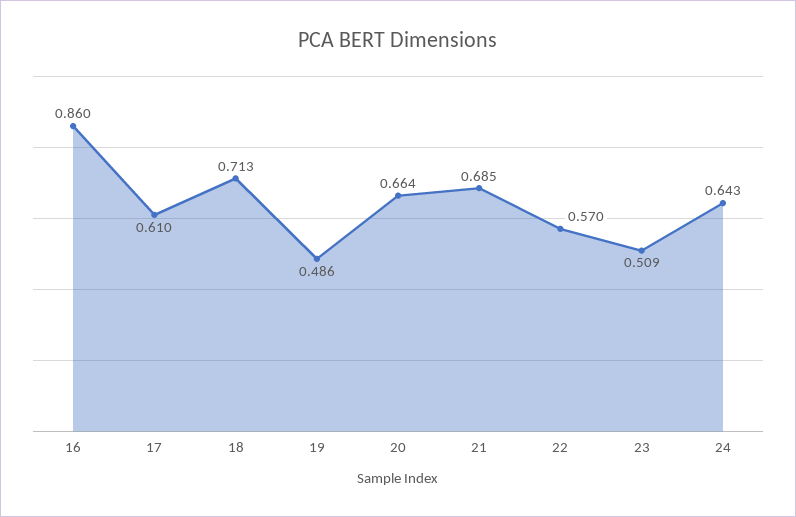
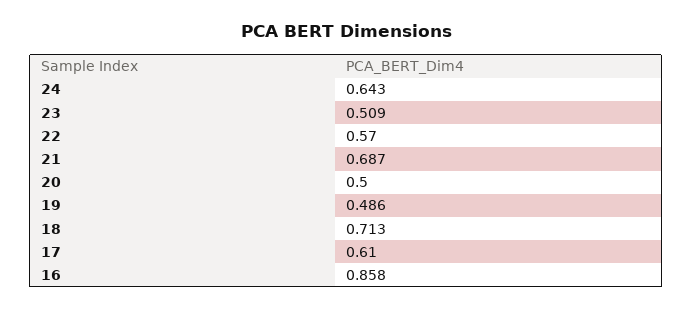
  {
-   "16": 0.86,
+   "16": 0.858,
    "17": 0.61,
    "18": 0.713,
    "19": 0.486,
-   "20": 0.664,
+   "20": 0.5,
-   "21": 0.685,
+   "21": 0.687,
    "22": 0.57,
    "23": 0.509,
    "24": 0.643
  }

